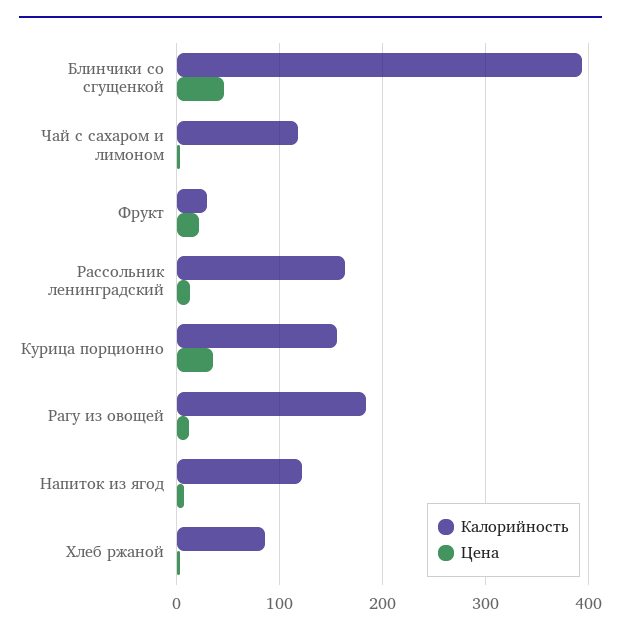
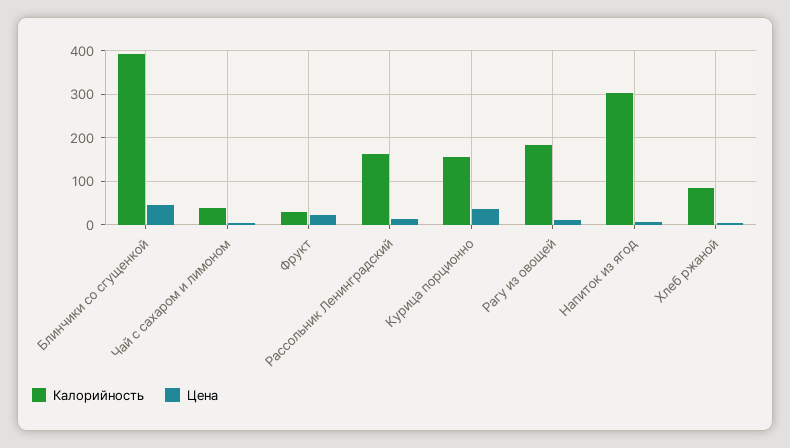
  {
    "Калорийность": {
      "Блинчики со сгущенкой": 390,
-     "Чай с сахаром и лимоном": 120,
+     "Чай с сахаром и лимоном": 40,
      "Фрукт": 30,
      "Рассольник ленинградский": 160,
      "Курица порционно": 160,
      "Рагу из овощей": 180,
-     "Напиток из ягод": 120,
+     "Напиток из ягод": 300,
      "Хлеб ржаной": 90
    },
    "Цена": {
      "Блинчики со сгущенкой": 50,
      "Чай с сахаром и лимоном": 0,
      "Фрукт": 20,
      "Рассольник ленинградский": 10,
      "Курица порционно": 40,
      "Рагу из овощей": 10,
      "Напиток из ягод": 10,
      "Хлеб ржаной": 0
    }
  }

